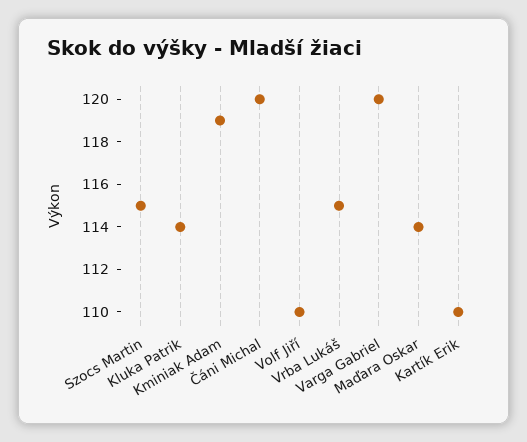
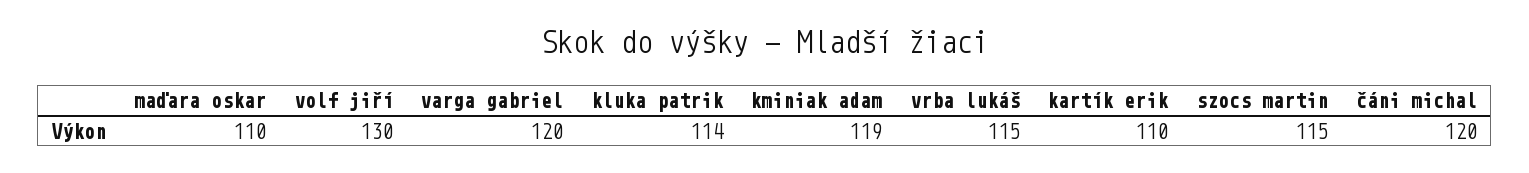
  {
    "Szocs Martin": 115,
    "Kluka Patrik": 114,
    "Kminiak Adam": 119,
    "Čáni Michal": 120,
-   "Volf Jiří": 110,
+   "Volf Jiří": 130,
    "Vrba Lukáš": 115,
    "Varga Gabriel": 120,
-   "Maďara Oskar": 114,
+   "Maďara Oskar": 110,
    "Kartík Erik": 110
  }

